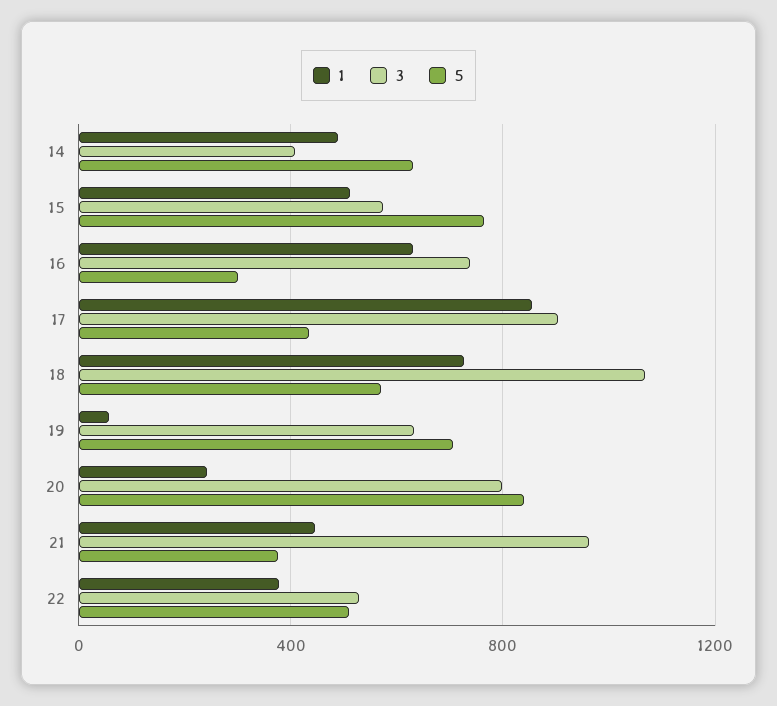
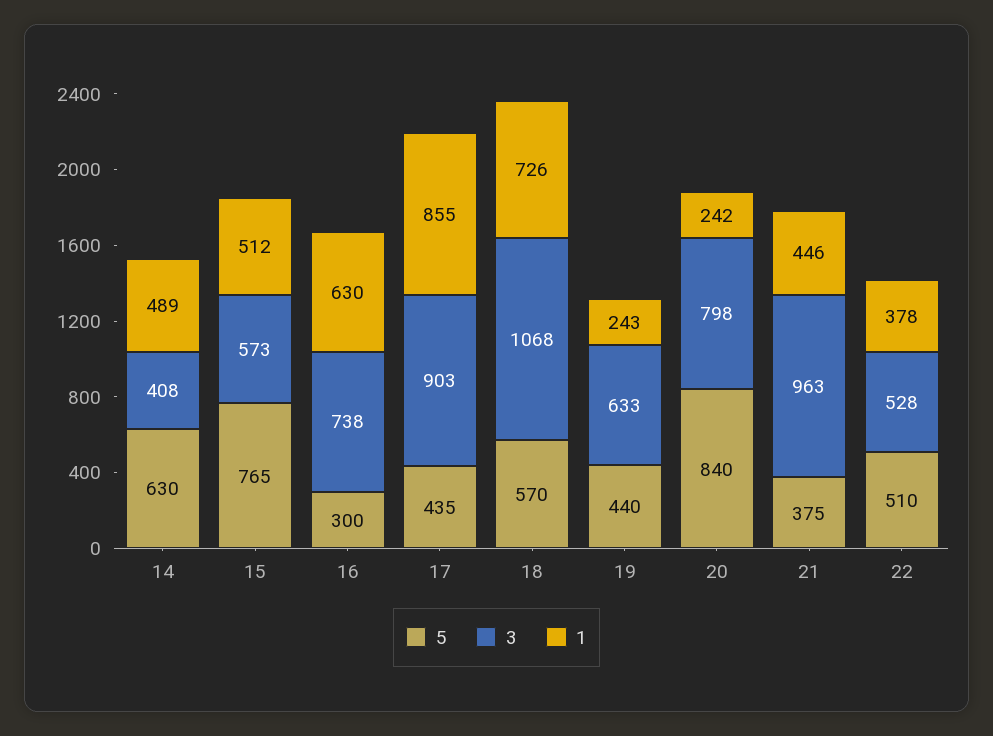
  {
    "1": {
      "14": 489,
      "15": 512,
      "16": 630,
      "17": 855,
      "18": 726,
-     "19": 50,
+     "19": 243,
      "20": 242,
      "21": 446,
      "22": 378
    },
    "3": {
      "14": 408,
      "15": 573,
      "16": 738,
      "17": 903,
      "18": 1068,
      "19": 633,
      "20": 798,
      "21": 963,
      "22": 528
    },
    "5": {
      "14": 630,
      "15": 765,
      "16": 300,
      "17": 435,
      "18": 570,
-     "19": 700,
+     "19": 440,
      "20": 840,
      "21": 375,
      "22": 510
    }
  }

